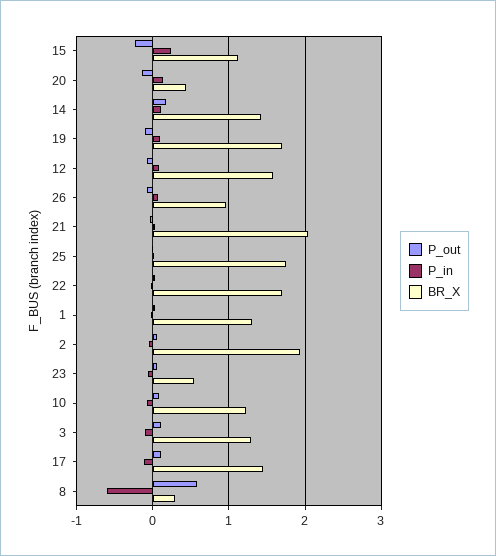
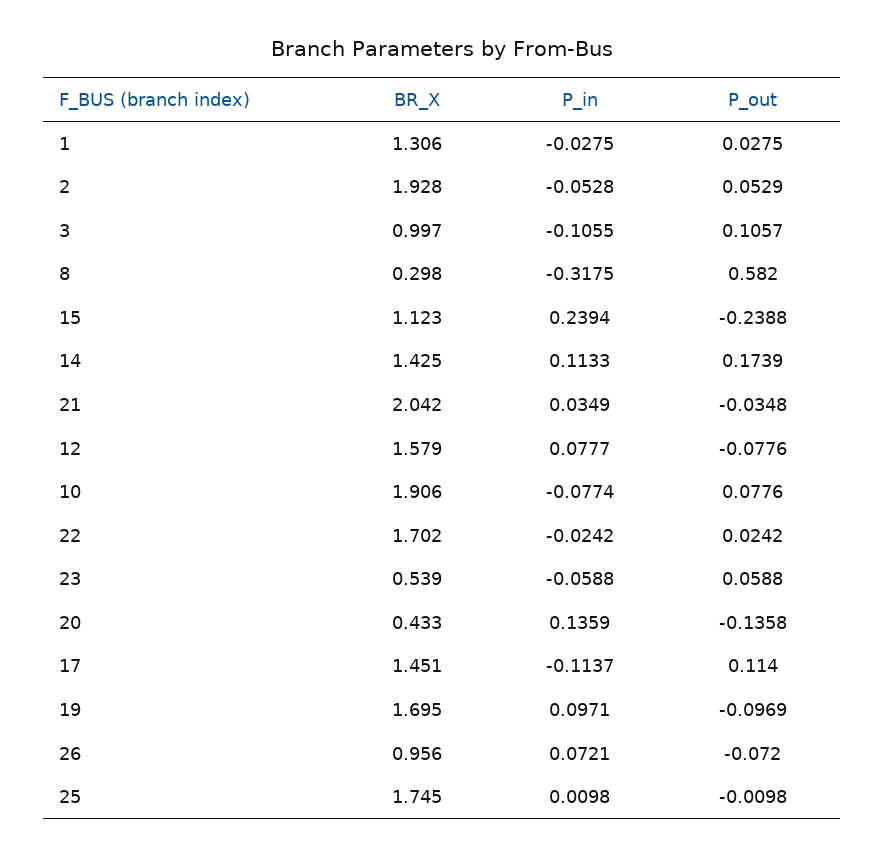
  {
    "P_out": {
      "15": -0.2388,
      "20": -0.1358,
      "14": 0.1739,
      "19": -0.0969,
      "12": -0.0776,
      "26": -0.072,
      "21": -0.0348,
      "25": -0.0098,
      "22": 0.0242,
      "1": 0.0275,
      "2": 0.0529,
      "23": 0.0588,
      "10": 0.0776,
      "3": 0.1057,
      "17": 0.114,
      "8": 0.582
    },
    "P_in": {
      "15": 0.2394,
      "20": 0.1359,
      "14": 0.1133,
      "19": 0.0971,
      "12": 0.0777,
      "26": 0.0721,
      "21": 0.0349,
      "25": 0.0098,
      "22": -0.0242,
      "1": -0.0275,
      "2": -0.0528,
      "23": -0.0588,
      "10": -0.0774,
      "3": -0.1055,
      "17": -0.1137,
-     "8": -0.6
+     "8": -0.3175
    },
    "BR_X": {
      "15": 1.123,
      "20": 0.433,
      "14": 1.425,
      "19": 1.695,
      "12": 1.579,
      "26": 0.956,
      "21": 2.042,
      "25": 1.745,
      "22": 1.702,
      "1": 1.306,
      "2": 1.928,
      "23": 0.539,
-     "10": 1.2,
+     "10": 1.906,
-     "3": 1.3,
+     "3": 0.997,
      "17": 1.451,
      "8": 0.298
    }
  }

